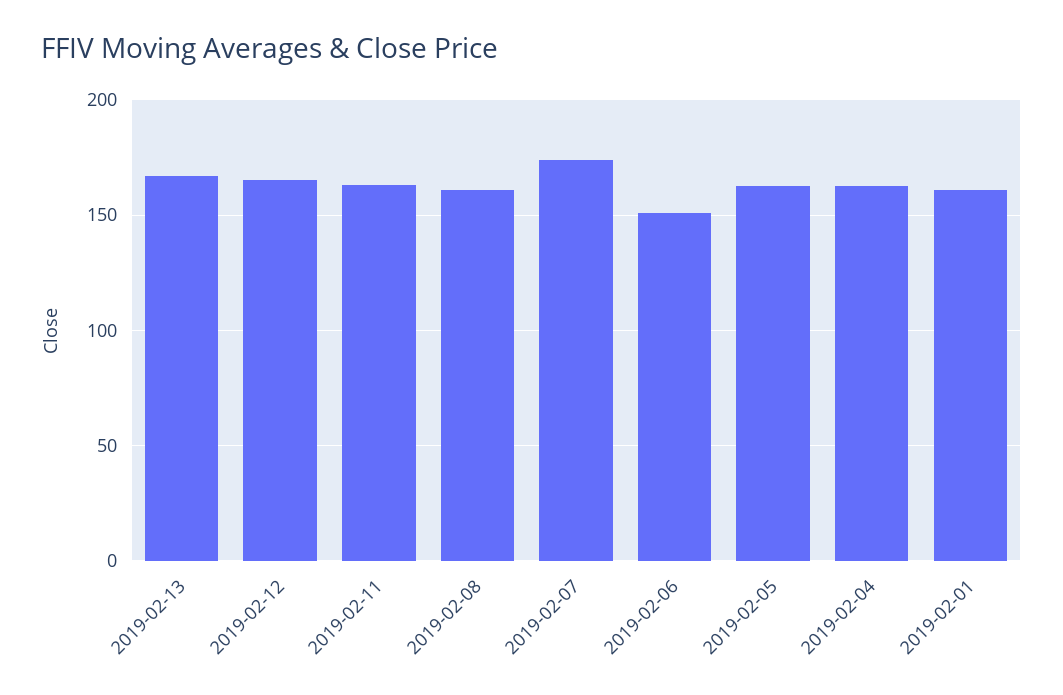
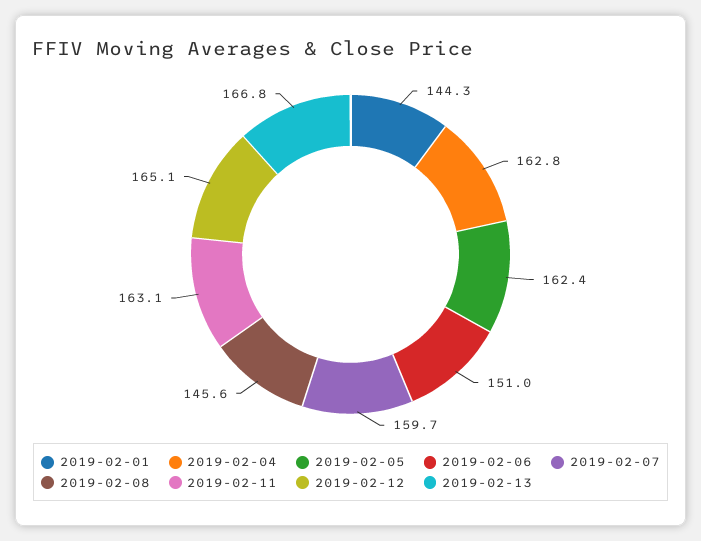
  {
    "2019-02-13": 166.8,
    "2019-02-12": 165.1,
    "2019-02-11": 163.1,
-   "2019-02-08": 160,
+   "2019-02-08": 145.6,
-   "2019-02-07": 175,
+   "2019-02-07": 159.7,
    "2019-02-06": 151,
    "2019-02-05": 162.4,
    "2019-02-04": 162.8,
-   "2019-02-01": 160
+   "2019-02-01": 144.3
  }

